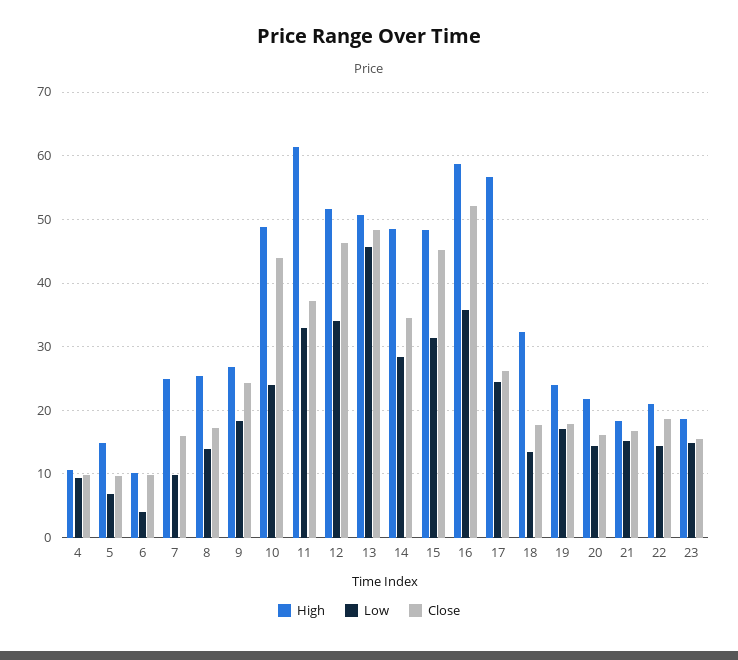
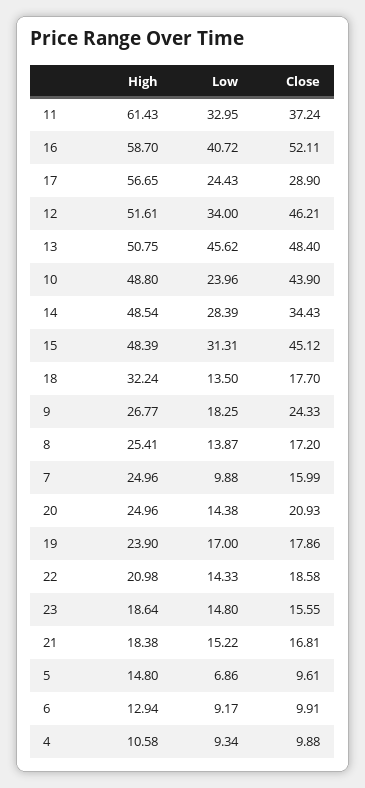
  {
    "High": {
      "4": 10.58,
      "5": 14.8,
-     "6": 10,
+     "6": 12.94,
      "7": 24.96,
      "8": 25.41,
      "9": 26.77,
      "10": 48.8,
      "11": 61.43,
      "12": 51.61,
      "13": 50.75,
      "14": 48.54,
      "15": 48.39,
      "16": 58.7,
      "17": 56.65,
      "18": 32.24,
      "19": 23.9,
-     "20": 22,
+     "20": 24.96,
      "21": 18.38,
      "22": 20.98,
      "23": 18.64
    },
    "Low": {
      "4": 9.34,
      "5": 6.86,
-     "6": 4,
+     "6": 9.17,
      "7": 9.88,
      "8": 13.87,
      "9": 18.25,
      "10": 23.96,
      "11": 32.95,
      "12": 34,
      "13": 45.62,
      "14": 28.39,
      "15": 31.31,
-     "16": 36,
+     "16": 40.72,
      "17": 24.43,
      "18": 13.5,
      "19": 17,
      "20": 14.38,
      "21": 15.22,
      "22": 14.33,
      "23": 14.8
    },
    "Close": {
      "4": 9.88,
      "5": 9.61,
      "6": 9.91,
      "7": 15.99,
      "8": 17.2,
      "9": 24.33,
      "10": 43.9,
      "11": 37.24,
      "12": 46.21,
      "13": 48.4,
      "14": 34.43,
      "15": 45.12,
      "16": 52.11,
-     "17": 26,
+     "17": 28.9,
      "18": 17.7,
      "19": 17.86,
-     "20": 16,
+     "20": 20.93,
      "21": 16.81,
      "22": 18.58,
      "23": 15.55
    }
  }

